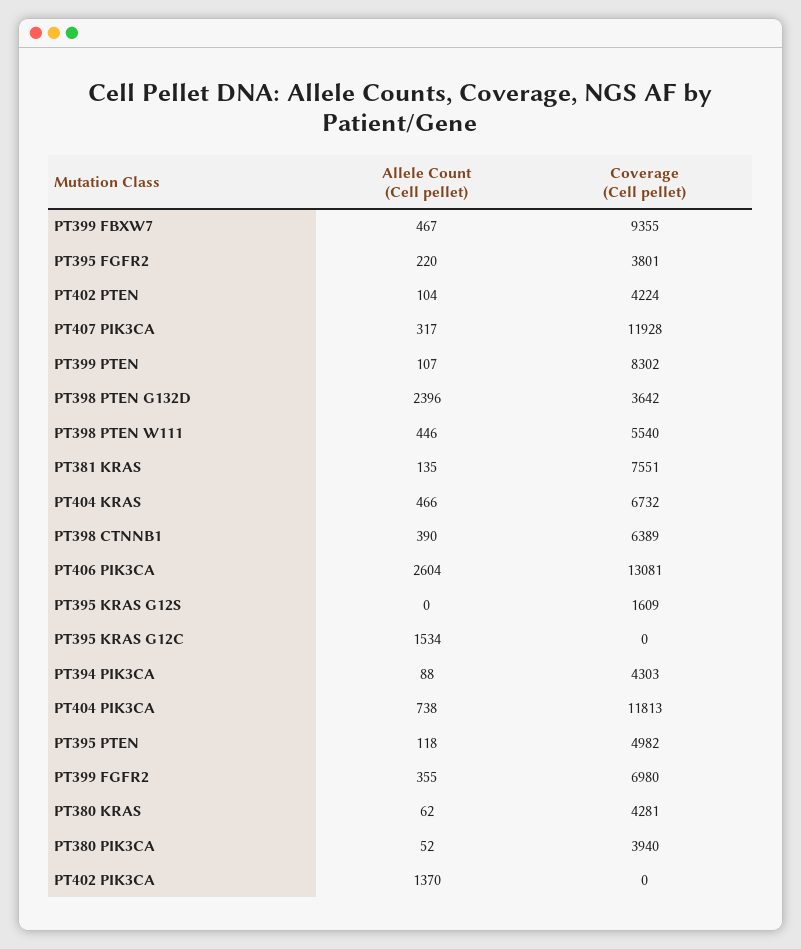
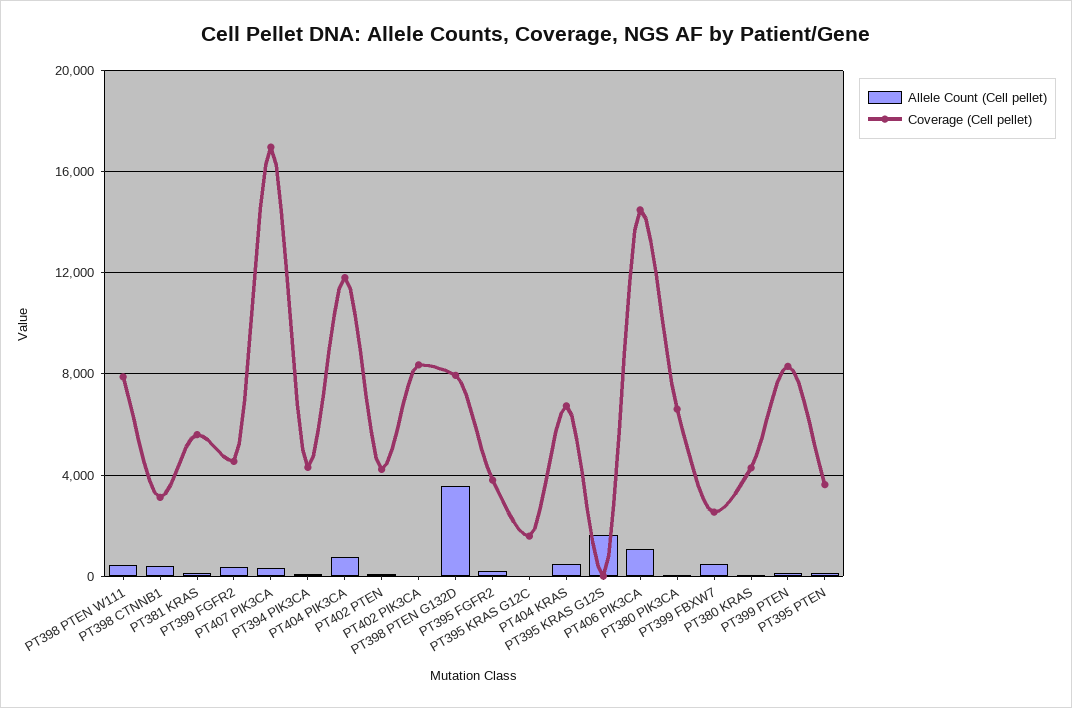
  {
    "Allele Count (Cell pellet)": {
      "PT399 FBXW7": 467,
      "PT395 FGFR2": 220,
      "PT402 PTEN": 104,
      "PT407 PIK3CA": 317,
      "PT399 PTEN": 107,
-     "PT398 PTEN G132D": 2396,
+     "PT398 PTEN G132D": 3500,
      "PT398 PTEN W111": 446,
      "PT381 KRAS": 135,
      "PT404 KRAS": 466,
      "PT398 CTNNB1": 390,
-     "PT406 PIK3CA": 2604,
+     "PT406 PIK3CA": 1000,
-     "PT395 KRAS G12S": 0,
+     "PT395 KRAS G12S": 1500,
-     "PT395 KRAS G12C": 1534,
+     "PT395 KRAS G12C": 0,
      "PT394 PIK3CA": 88,
      "PT404 PIK3CA": 738,
      "PT395 PTEN": 118,
      "PT399 FGFR2": 355,
      "PT380 KRAS": 62,
      "PT380 PIK3CA": 52,
-     "PT402 PIK3CA": 1370
+     "PT402 PIK3CA": 0
    },
    "Coverage (Cell pellet)": {
-     "PT399 FBXW7": 9355,
+     "PT399 FBXW7": 2500,
      "PT395 FGFR2": 3801,
      "PT402 PTEN": 4224,
-     "PT407 PIK3CA": 11928,
+     "PT407 PIK3CA": 17000,
      "PT399 PTEN": 8302,
-     "PT398 PTEN G132D": 3642,
+     "PT398 PTEN G132D": 8000,
-     "PT398 PTEN W111": 5540,
+     "PT398 PTEN W111": 8000,
-     "PT381 KRAS": 7551,
+     "PT381 KRAS": 5500,
      "PT404 KRAS": 6732,
-     "PT398 CTNNB1": 6389,
+     "PT398 CTNNB1": 3000,
-     "PT406 PIK3CA": 13081,
+     "PT406 PIK3CA": 14500,
-     "PT395 KRAS G12S": 1609,
+     "PT395 KRAS G12S": 0,
-     "PT395 KRAS G12C": 0,
+     "PT395 KRAS G12C": 1500,
      "PT394 PIK3CA": 4303,
      "PT404 PIK3CA": 11813,
-     "PT395 PTEN": 4982,
+     "PT395 PTEN": 3500,
-     "PT399 FGFR2": 6980,
+     "PT399 FGFR2": 4500,
      "PT380 KRAS": 4281,
-     "PT380 PIK3CA": 3940,
+     "PT380 PIK3CA": 6500,
-     "PT402 PIK3CA": 0
+     "PT402 PIK3CA": 8500
    }
  }

